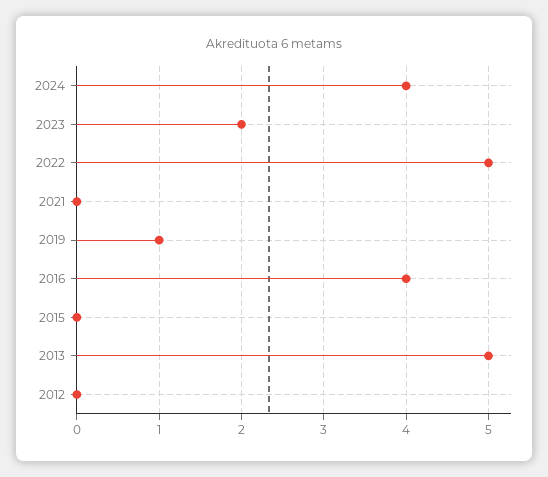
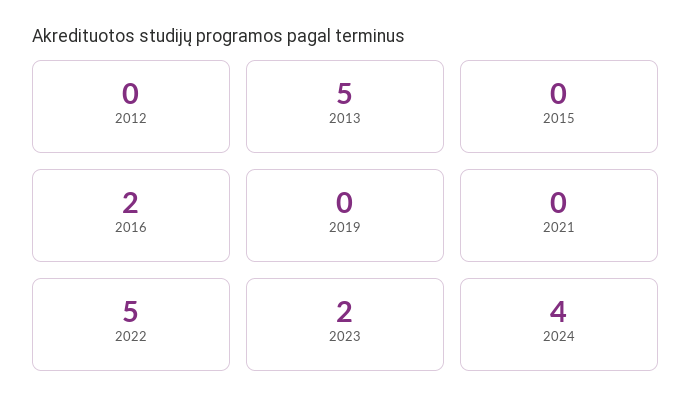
  {
    "2024": 4,
    "2023": 2,
    "2022": 5,
    "2021": 0,
-   "2019": 1,
+   "2019": 0,
-   "2016": 4,
+   "2016": 2,
    "2015": 0,
    "2013": 5,
    "2012": 0
  }

